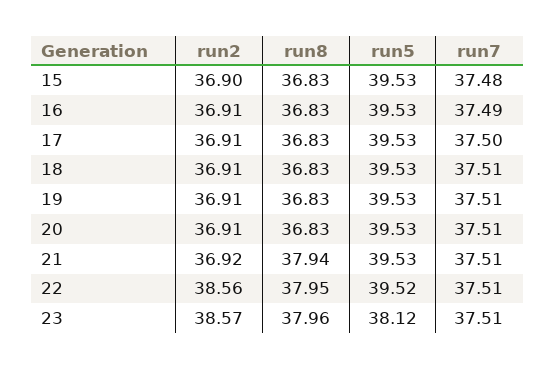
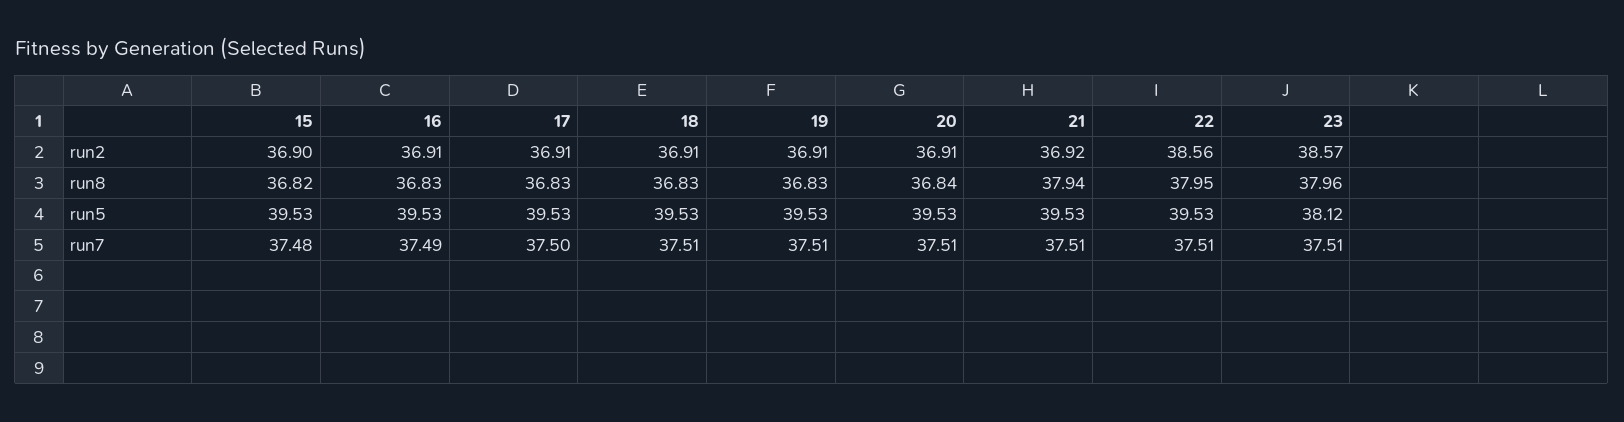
  {
    "run2": {
      "15": 36.9,
      "16": 36.91,
      "17": 36.91,
      "18": 36.91,
      "19": 36.91,
      "20": 36.91,
      "21": 36.92,
      "22": 38.56,
      "23": 38.57
    },
    "run8": {
-     "15": 36.83,
+     "15": 36.82,
      "16": 36.83,
      "17": 36.83,
      "18": 36.83,
      "19": 36.83,
-     "20": 36.83,
+     "20": 36.84,
      "21": 37.94,
      "22": 37.95,
      "23": 37.96
    },
    "run5": {
      "15": 39.53,
      "16": 39.53,
      "17": 39.53,
      "18": 39.53,
      "19": 39.53,
      "20": 39.53,
      "21": 39.53,
-     "22": 39.52,
+     "22": 39.53,
      "23": 38.12
    },
    "run7": {
      "15": 37.48,
      "16": 37.49,
      "17": 37.5,
      "18": 37.51,
      "19": 37.51,
      "20": 37.51,
      "21": 37.51,
      "22": 37.51,
      "23": 37.51
    }
  }

